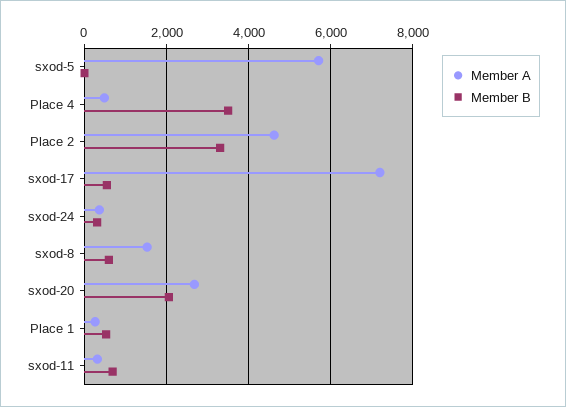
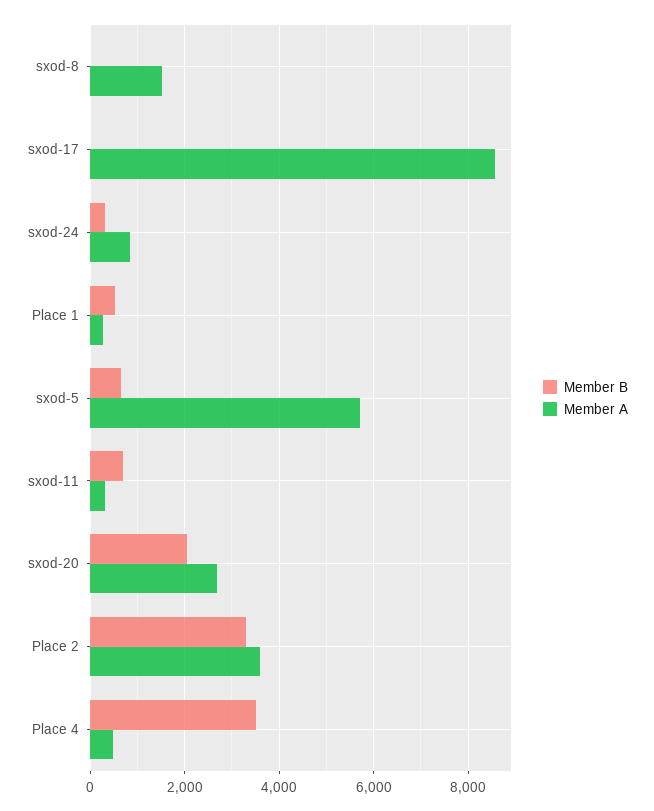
  {
    "Member A": {
      "sxod-5": 5800,
      "Place 4": 400,
-     "Place 2": 4600,
+     "Place 2": 3600,
-     "sxod-17": 7200,
+     "sxod-17": 8600,
-     "sxod-24": 400,
+     "sxod-24": 800,
      "sxod-8": 1600,
      "sxod-20": 2600,
      "Place 1": 200,
      "sxod-11": 400
    },
    "Member B": {
-     "sxod-5": 0,
+     "sxod-5": 600,
      "Place 4": 3600,
      "Place 2": 3400,
-     "sxod-17": 600,
+     "sxod-17": 0,
      "sxod-24": 400,
-     "sxod-8": 600,
+     "sxod-8": 0,
      "sxod-20": 2000,
      "Place 1": 600,
      "sxod-11": 600
    }
  }

